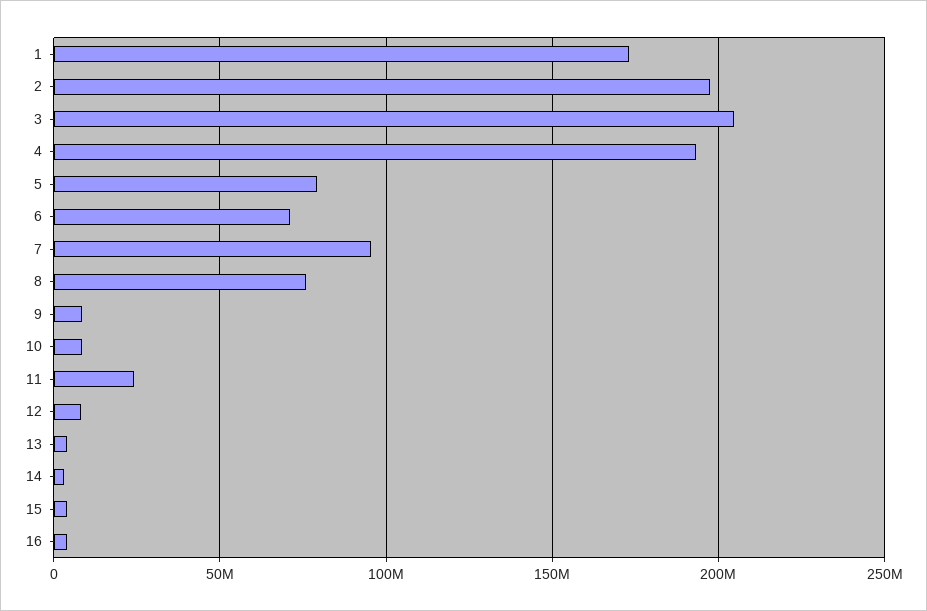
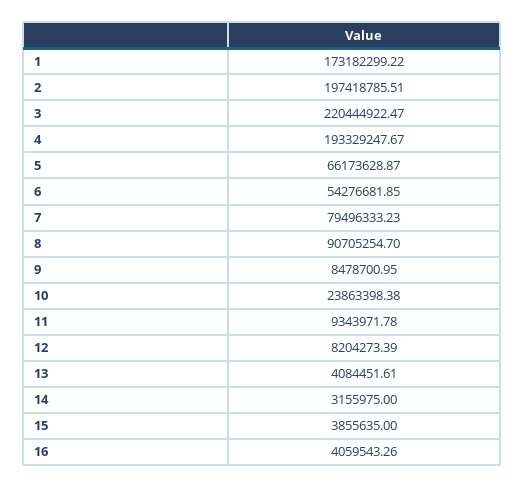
  {
    "1": 173182299.22,
    "2": 197418785.51,
-   "3": 205000000,
+   "3": 220444922.47,
    "4": 193329247.67,
-   "5": 80000000,
+   "5": 66173628.87,
-   "6": 70000000,
+   "6": 54276681.85,
-   "7": 95000000,
+   "7": 79496333.23,
-   "8": 75000000,
+   "8": 90705254.7,
    "9": 8478700.95,
-   "10": 10000000,
+   "10": 23863398.38,
-   "11": 25000000,
+   "11": 9343971.78,
    "12": 8204273.39,
    "13": 4084451.61,
    "14": 3155975,
    "15": 3855635,
    "16": 4059543.26
  }

